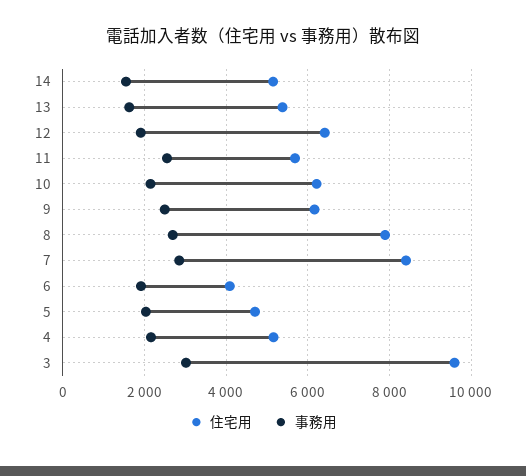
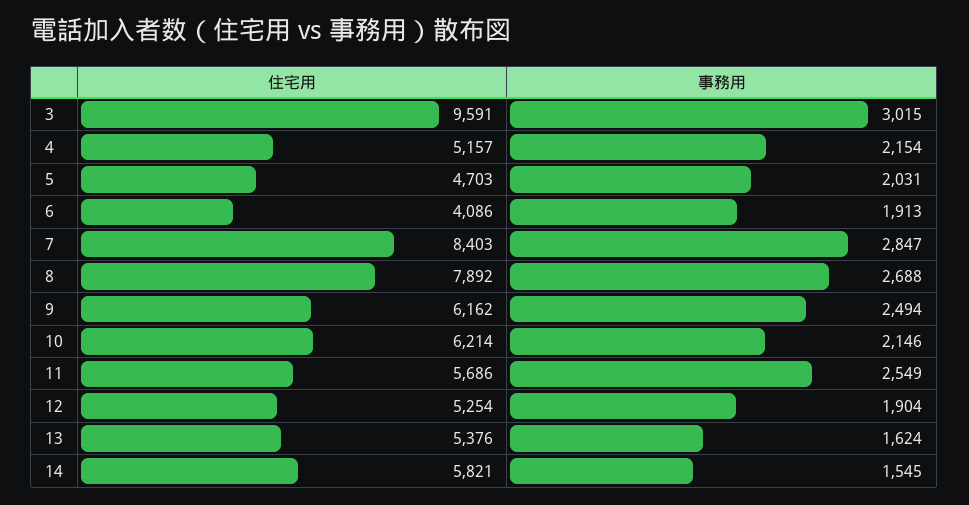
  {
    "住宅用": {
-     "14": 5200,
+     "14": 5821,
      "13": 5376,
-     "12": 6400,
+     "12": 5254,
      "11": 5686,
      "10": 6214,
      "9": 6162,
      "8": 7892,
      "7": 8403,
      "6": 4086,
      "5": 4703,
      "4": 5157,
      "3": 9591
    },
    "事務用": {
      "14": 1545,
      "13": 1624,
      "12": 1904,
      "11": 2549,
      "10": 2146,
      "9": 2494,
      "8": 2688,
      "7": 2847,
      "6": 1913,
      "5": 2031,
      "4": 2154,
      "3": 3015
    }
  }

